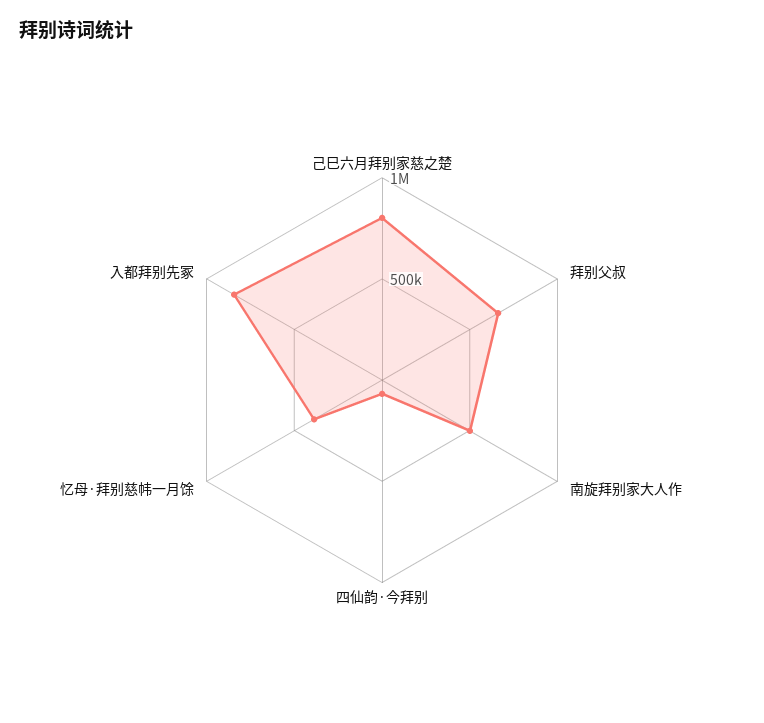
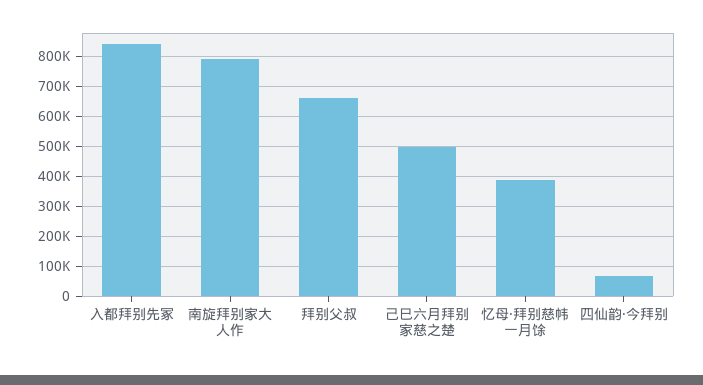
  {
-   "己巳六月拜别家慈之楚": 800000,
+   "己巳六月拜别家慈之楚": 500000,
    "拜别父叔": 650000,
-   "南旋拜别家大人作": 500000,
+   "南旋拜别家大人作": 800000,
    "四仙韵·今拜别": 75000,
    "忆母·拜别慈帏一月馀": 375000,
    "入都拜别先冢": 850000
  }

